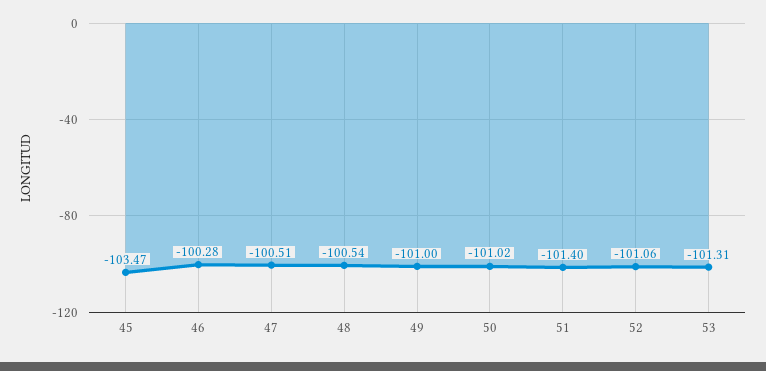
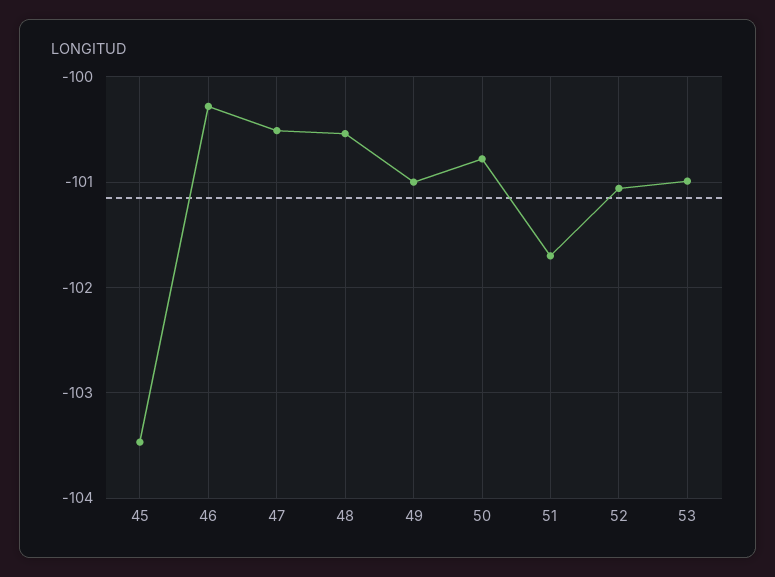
  {
    "45": -103.47,
    "46": -100.28,
    "47": -100.51,
    "48": -100.54,
    "49": -101,
-   "50": -101.02,
+   "50": -100.8,
-   "51": -101.4,
+   "51": -101.7,
    "52": -101.06,
-   "53": -101.31
+   "53": -101
  }

